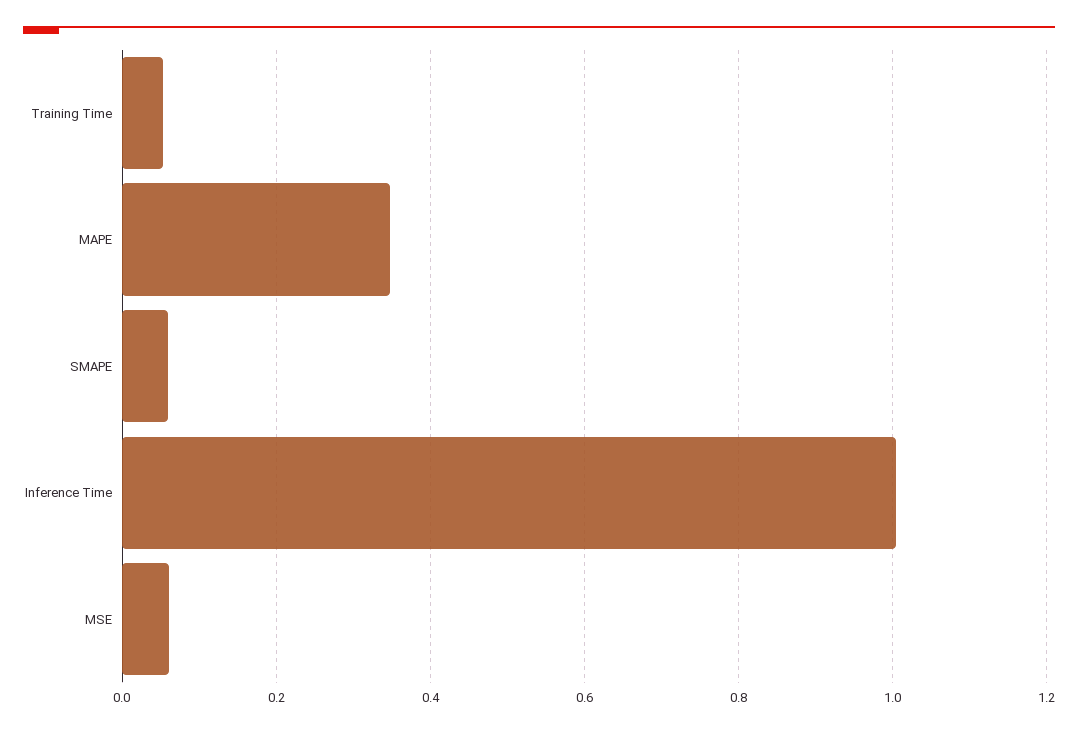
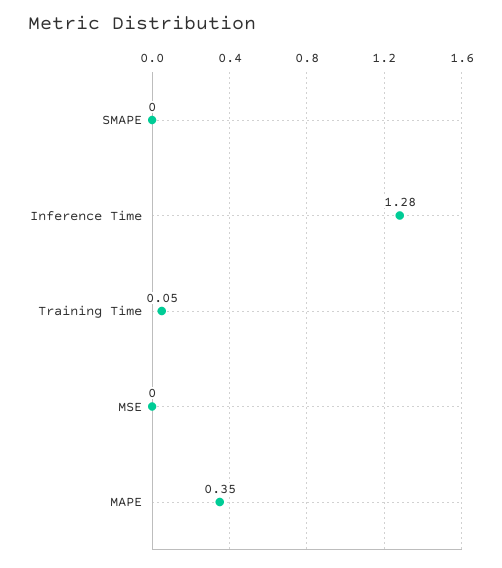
  {
    "Training Time": 0.05,
    "MAPE": 0.35,
-   "SMAPE": 0.06,
+   "SMAPE": 0,
-   "Inference Time": 1,
+   "Inference Time": 1.28,
-   "MSE": 0.06
+   "MSE": 0
  }

